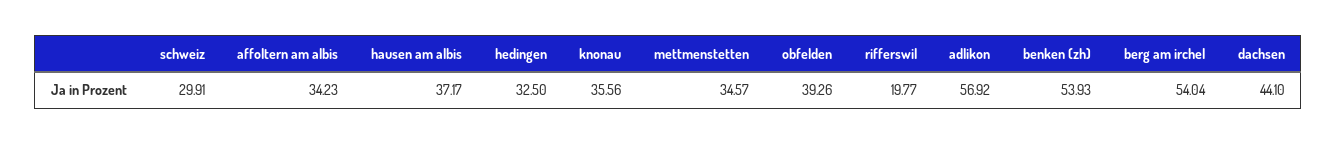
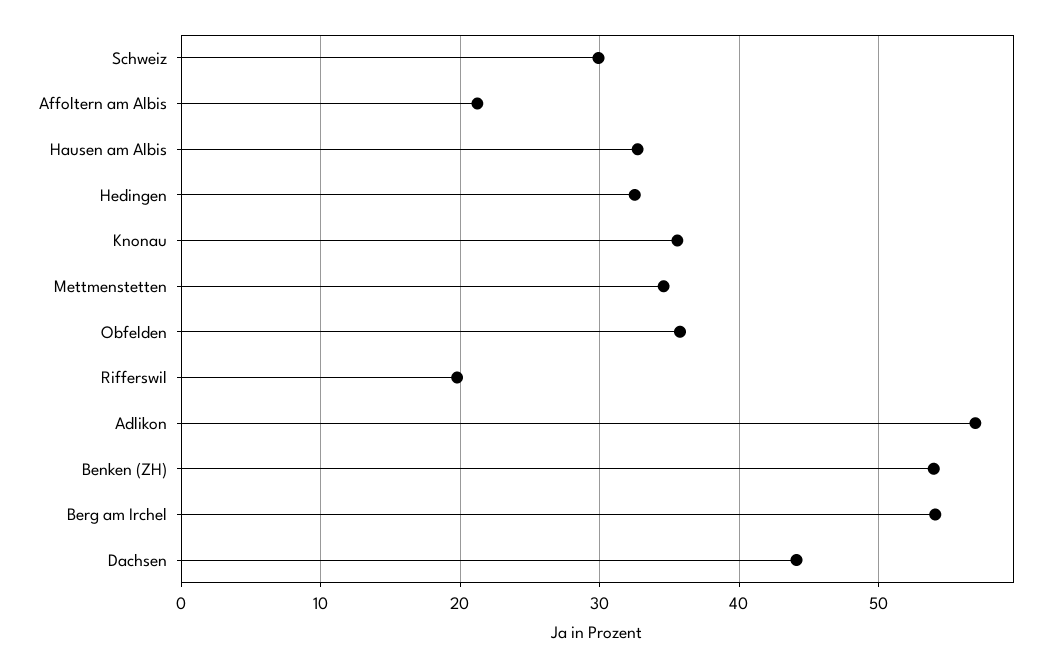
  {
    "schweiz": 29.91,
-   "affoltern am albis": 34.23,
+   "affoltern am albis": 21,
-   "hausen am albis": 37.17,
+   "hausen am albis": 33,
    "hedingen": 32.5,
    "knonau": 35.56,
    "mettmenstetten": 34.57,
-   "obfelden": 39.26,
+   "obfelden": 36,
    "rifferswil": 19.77,
    "adlikon": 56.92,
    "benken (zh)": 53.93,
    "berg am irchel": 54.04,
    "dachsen": 44.1
  }

